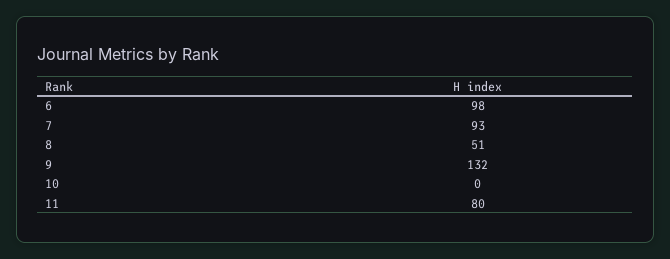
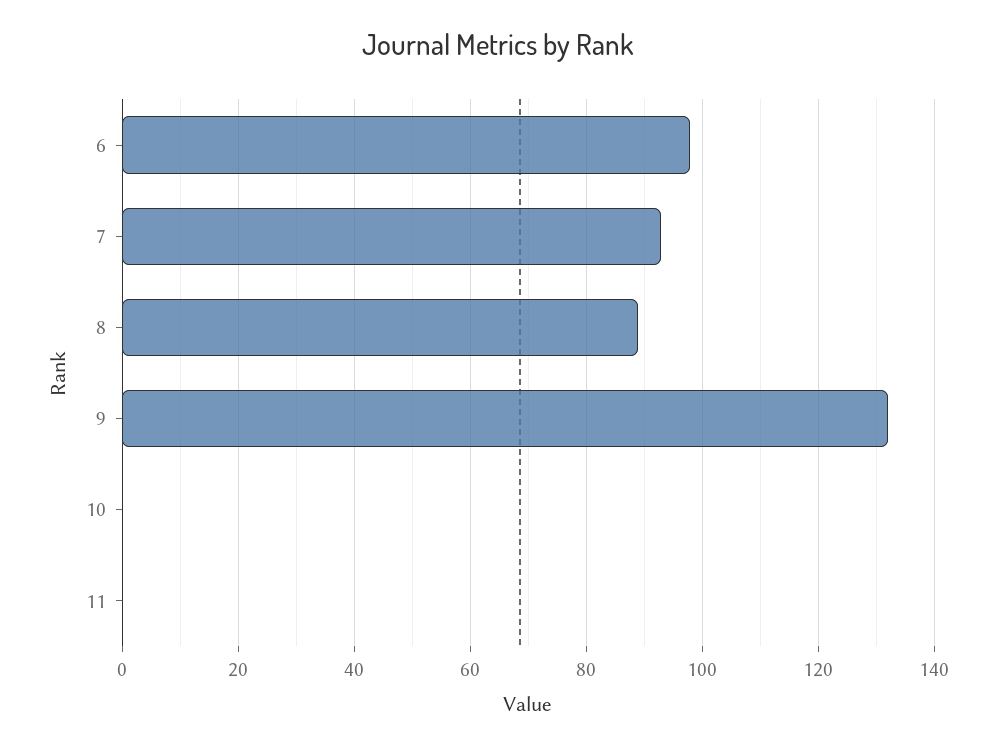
  {
    "6": 98,
    "7": 93,
-   "8": 51,
+   "8": 90,
    "9": 132,
    "10": 0,
-   "11": 80
+   "11": 0
  }

